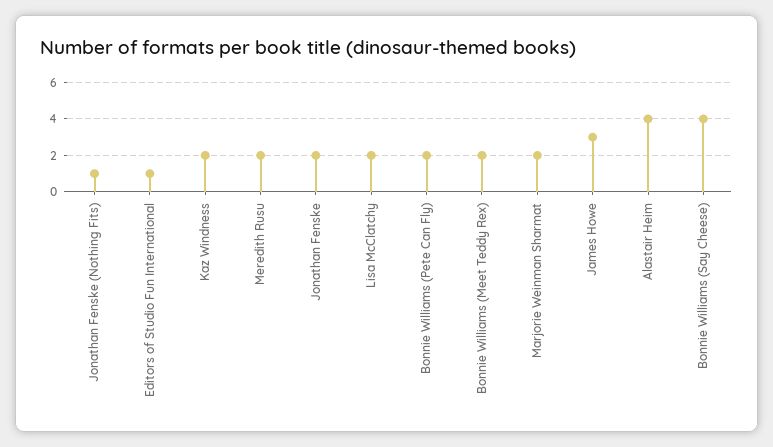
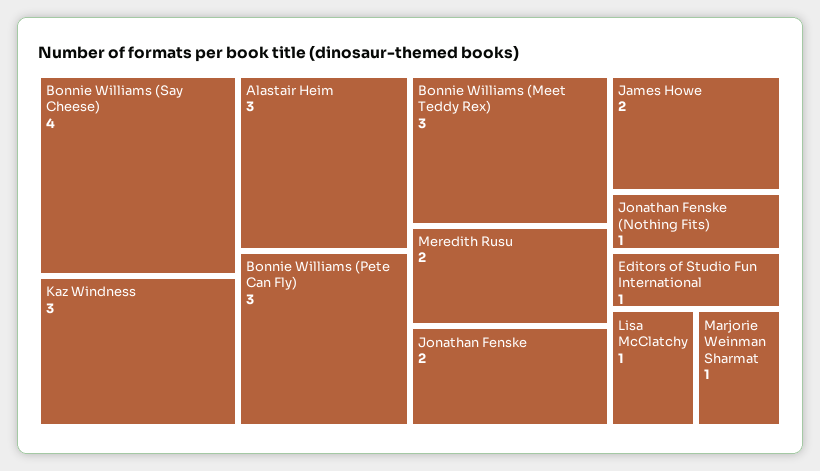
  {
    "Jonathan Fenske (Nothing Fits)": 1,
    "Editors of Studio Fun International": 1,
-   "Kaz Windness": 2,
+   "Kaz Windness": 3,
    "Meredith Rusu": 2,
    "Jonathan Fenske": 2,
-   "Lisa McClatchy": 2,
+   "Lisa McClatchy": 1,
-   "Bonnie Williams (Pete Can Fly)": 2,
+   "Bonnie Williams (Pete Can Fly)": 3,
-   "Bonnie Williams (Meet Teddy Rex)": 2,
+   "Bonnie Williams (Meet Teddy Rex)": 3,
-   "Marjorie Weinman Sharmat": 2,
+   "Marjorie Weinman Sharmat": 1,
-   "James Howe": 3,
+   "James Howe": 2,
-   "Alastair Heim": 4,
+   "Alastair Heim": 3,
    "Bonnie Williams (Say Cheese)": 4
  }

